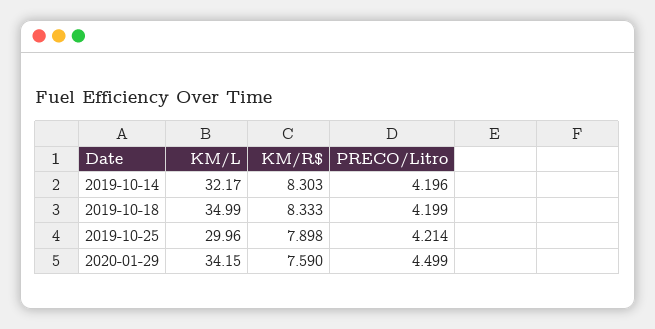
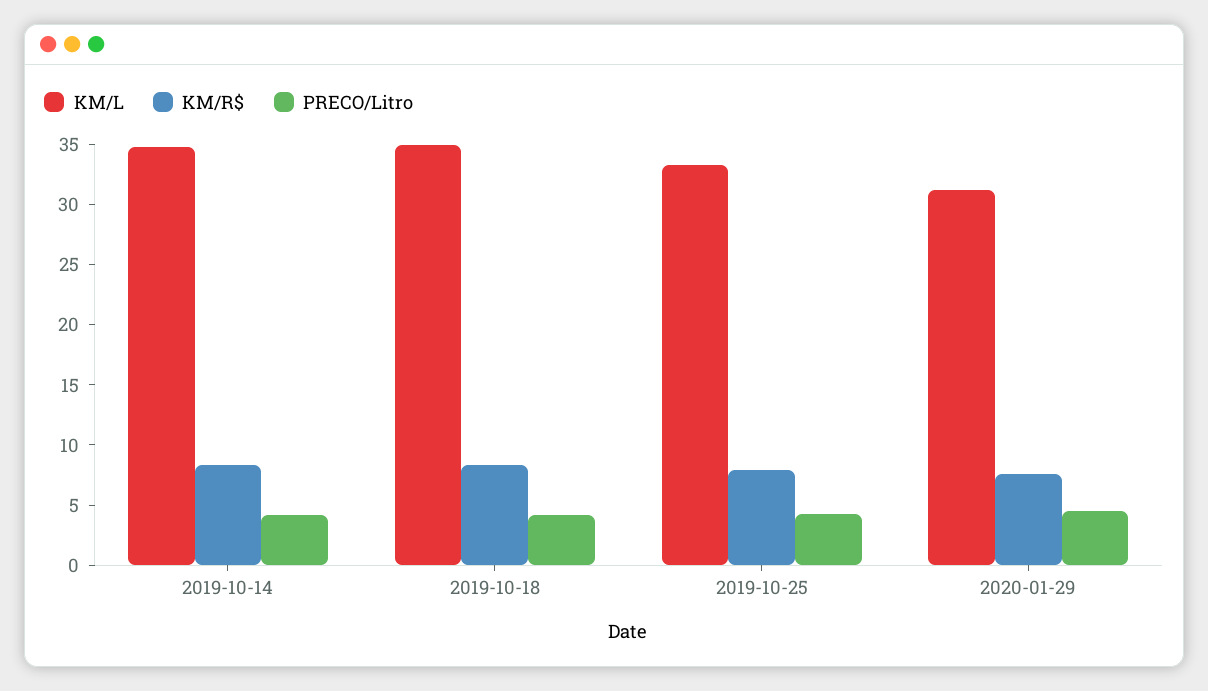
  {
    "KM/L": {
-     "2019-10-14": 32.17,
+     "2019-10-14": 35,
      "2019-10-18": 34.99,
-     "2019-10-25": 29.96,
+     "2019-10-25": 33,
-     "2020-01-29": 34.15
+     "2020-01-29": 31
    },
    "KM/R$": {
      "2019-10-14": 8.303,
      "2019-10-18": 8.333,
      "2019-10-25": 7.898,
      "2020-01-29": 7.59
    },
    "PRECO/Litro": {
      "2019-10-14": 4.196,
      "2019-10-18": 4.199,
      "2019-10-25": 4.214,
      "2020-01-29": 4.499
    }
  }

